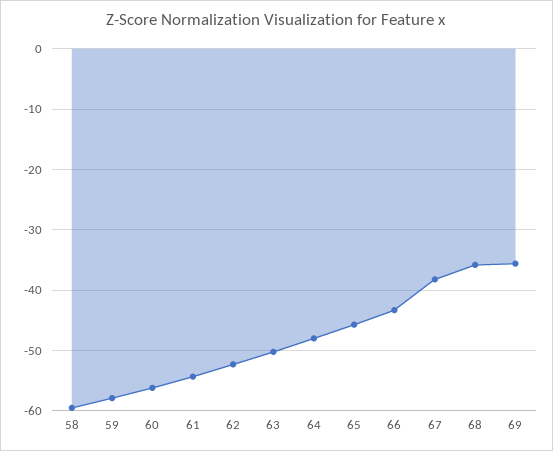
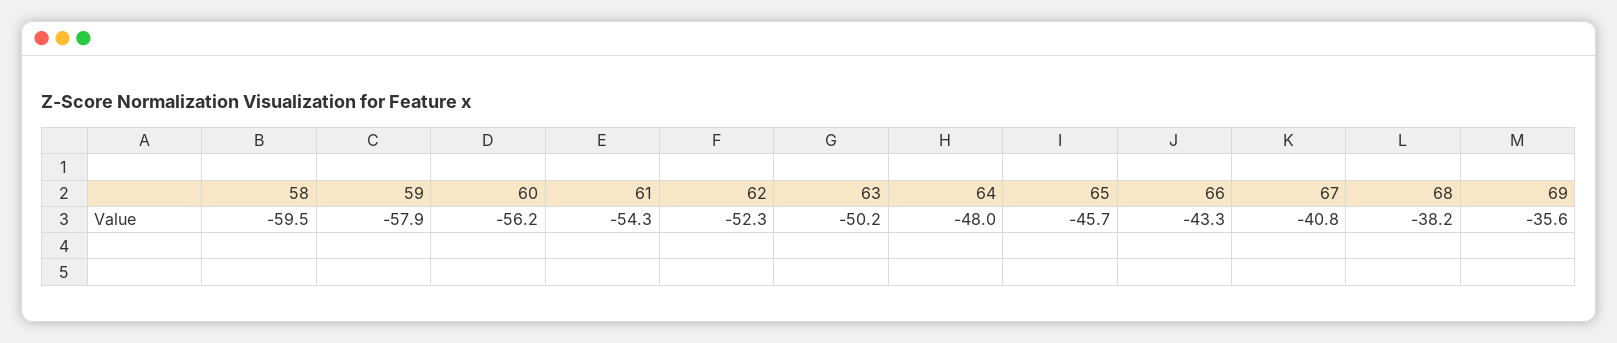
  {
    "58": -59.5,
    "59": -57.9,
    "60": -56.2,
    "61": -54.3,
    "62": -52.3,
    "63": -50.2,
    "64": -48,
    "65": -45.7,
    "66": -43.3,
-   "67": -38,
+   "67": -40.8,
-   "68": -36,
+   "68": -38.2,
    "69": -35.6
  }

